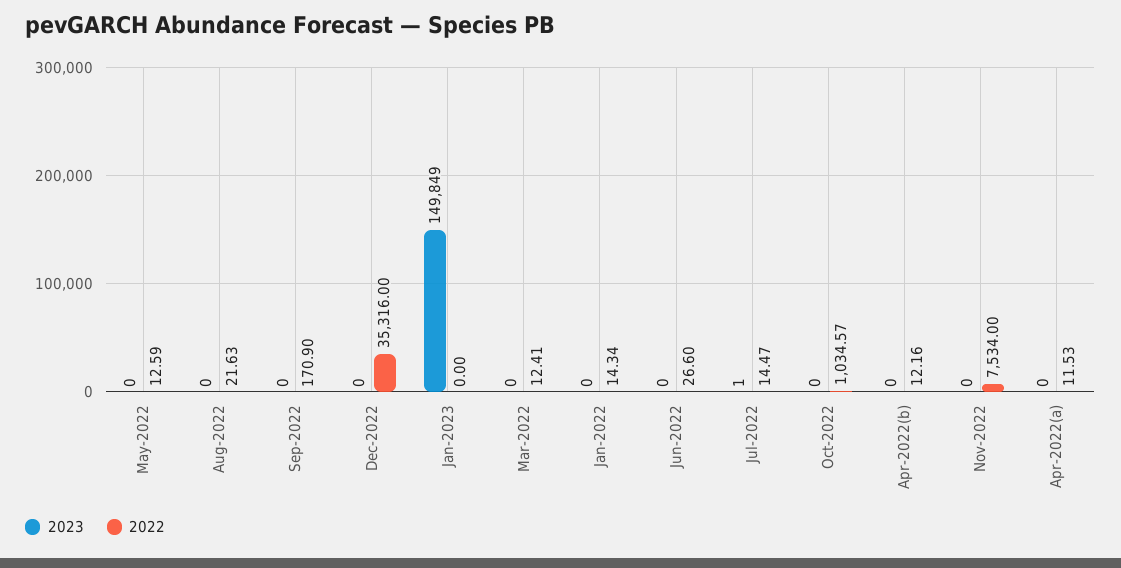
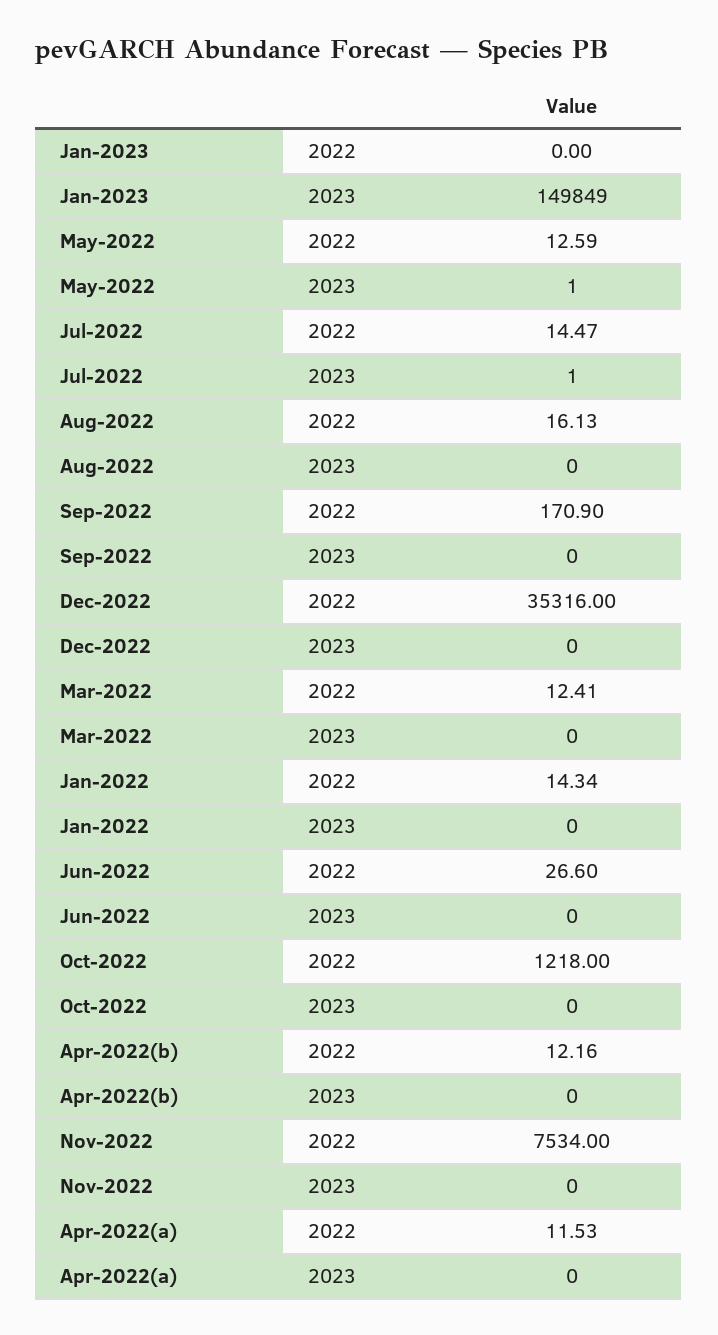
  {
    "2023": {
-     "May-2022": 0,
+     "May-2022": 1,
      "Aug-2022": 0,
      "Sep-2022": 0,
      "Dec-2022": 0,
      "Jan-2023": 149849,
      "Mar-2022": 0,
      "Jan-2022": 0,
      "Jun-2022": 0,
      "Jul-2022": 1,
      "Oct-2022": 0,
      "Apr-2022(b)": 0,
      "Nov-2022": 0,
      "Apr-2022(a)": 0
    },
    "2022": {
      "May-2022": 12.59,
-     "Aug-2022": 21.63,
+     "Aug-2022": 16.13,
      "Sep-2022": 170.9,
      "Dec-2022": 35316,
      "Jan-2023": 0,
      "Mar-2022": 12.41,
      "Jan-2022": 14.34,
      "Jun-2022": 26.6,
      "Jul-2022": 14.47,
-     "Oct-2022": 1034.57,
+     "Oct-2022": 1218,
      "Apr-2022(b)": 12.16,
      "Nov-2022": 7534,
      "Apr-2022(a)": 11.53
    }
  }

